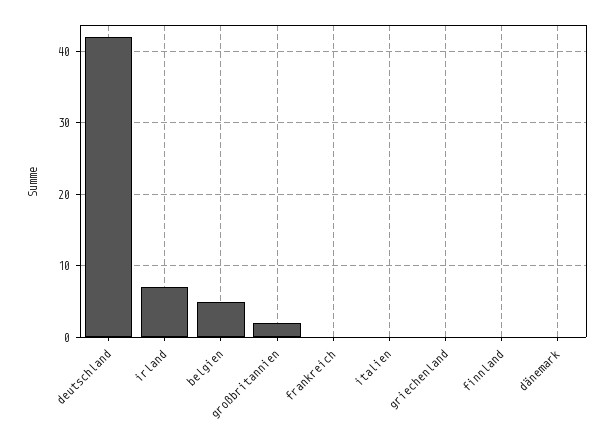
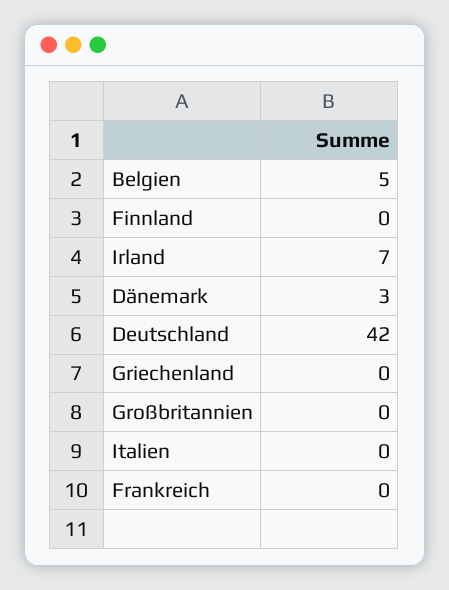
  {
    "deutschland": 42,
    "irland": 7,
    "belgien": 5,
-   "großbritannien": 2,
+   "großbritannien": 0,
    "frankreich": 0,
    "italien": 0,
    "griechenland": 0,
    "finnland": 0,
-   "dänemark": 0
+   "dänemark": 3
  }

